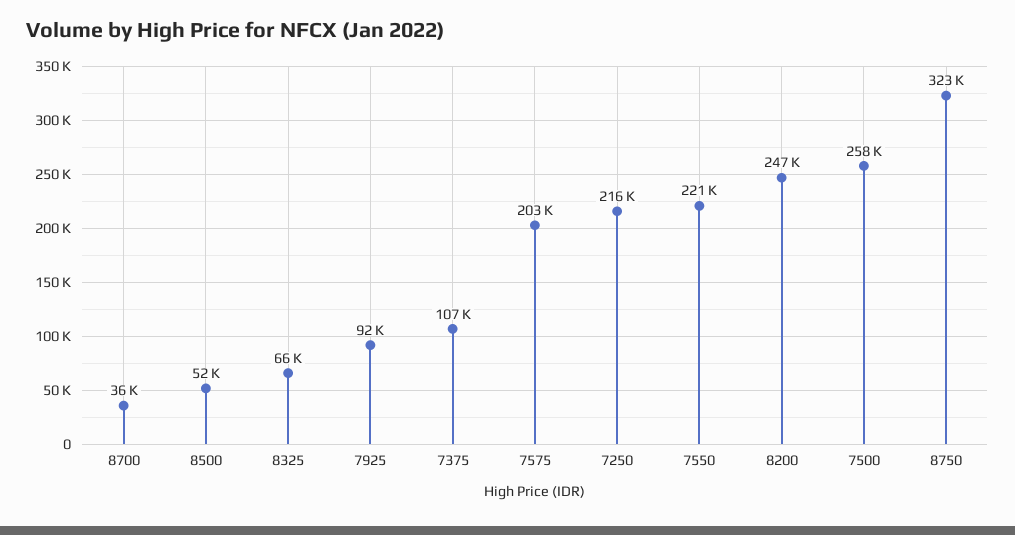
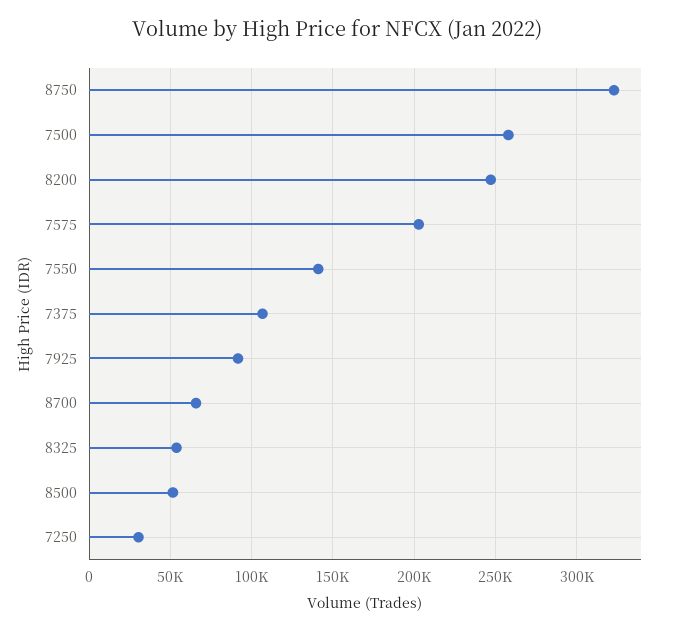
  {
-   "8700": 36000,
+   "8700": 65000,
    "8500": 52000,
-   "8325": 66000,
+   "8325": 55000,
    "7925": 92000,
    "7375": 107000,
    "7575": 203000,
-   "7250": 216000,
+   "7250": 30000,
-   "7550": 221000,
+   "7550": 140000,
    "8200": 247000,
    "7500": 258000,
    "8750": 323000
  }

